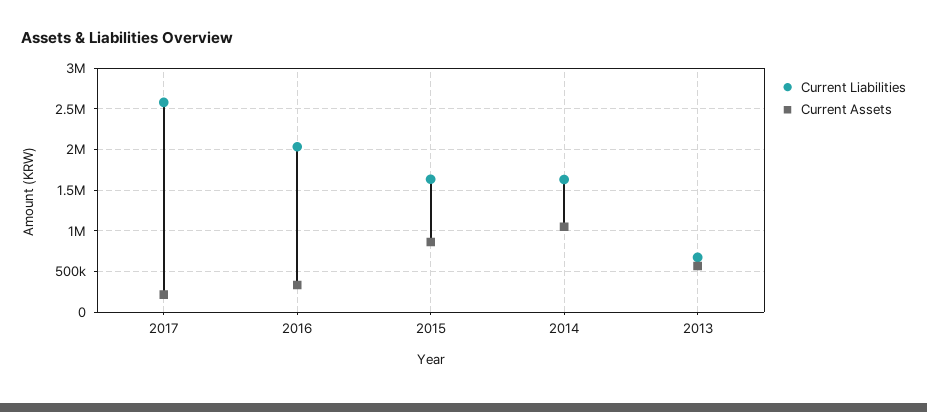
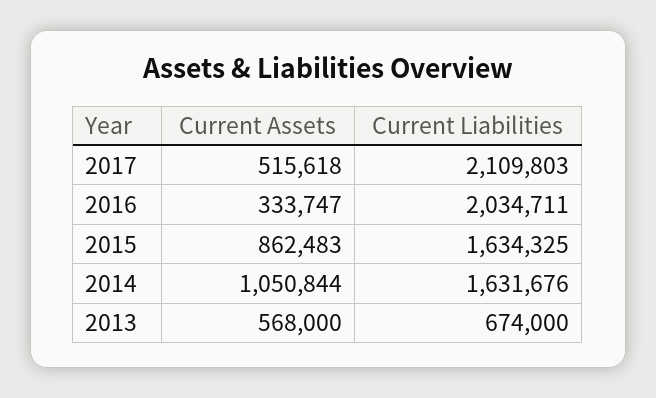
  {
    "Current Liabilities": {
-     "2017": 2600000,
+     "2017": 2109803,
      "2016": 2034711,
      "2015": 1634325,
      "2014": 1631676,
      "2013": 674000
    },
    "Current Assets": {
-     "2017": 200000,
+     "2017": 515618,
      "2016": 333747,
      "2015": 862483,
      "2014": 1050844,
      "2013": 568000
    }
  }

